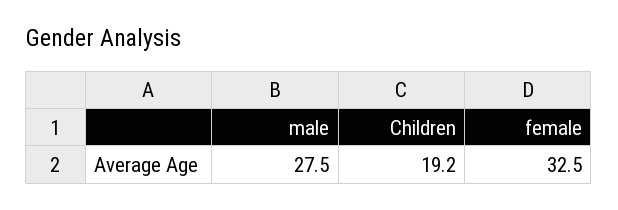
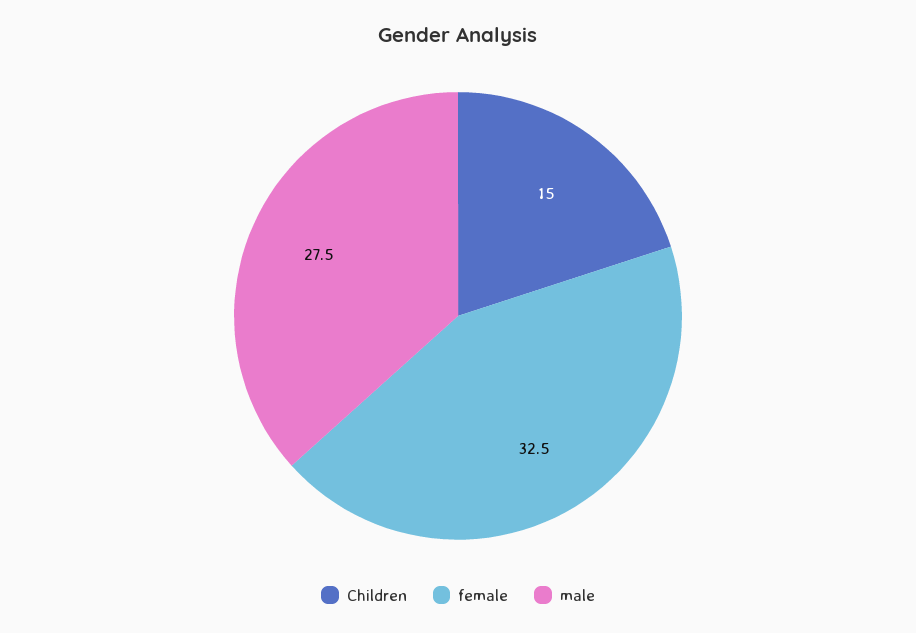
  {
    "male": 27.5,
-   "Children": 19.2,
+   "Children": 15,
    "female": 32.5
  }

